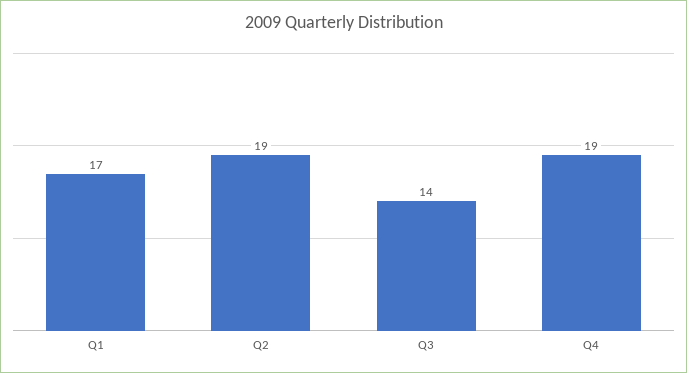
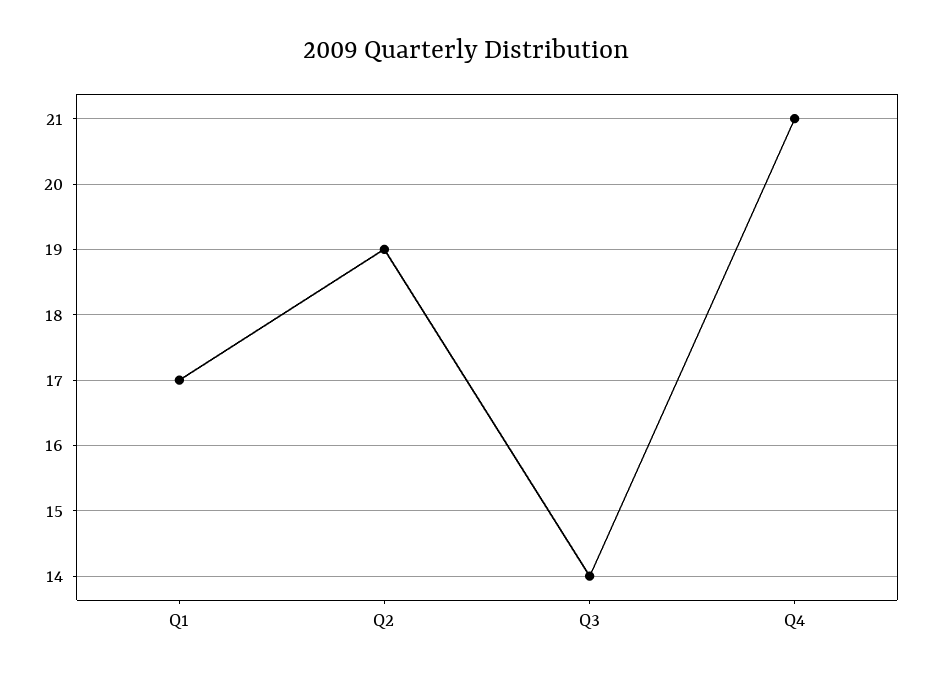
  {
    "Q1": 17,
    "Q2": 19,
    "Q3": 14,
-   "Q4": 19
+   "Q4": 21
  }

